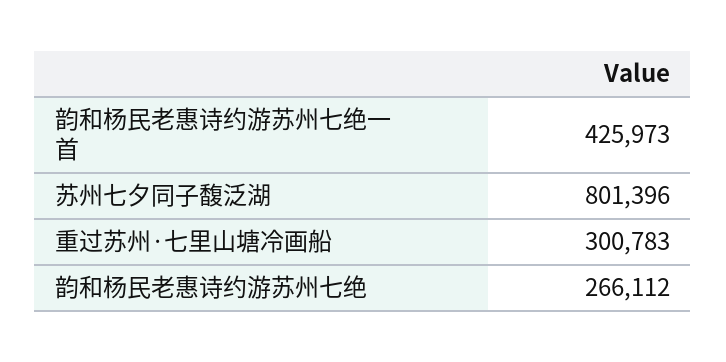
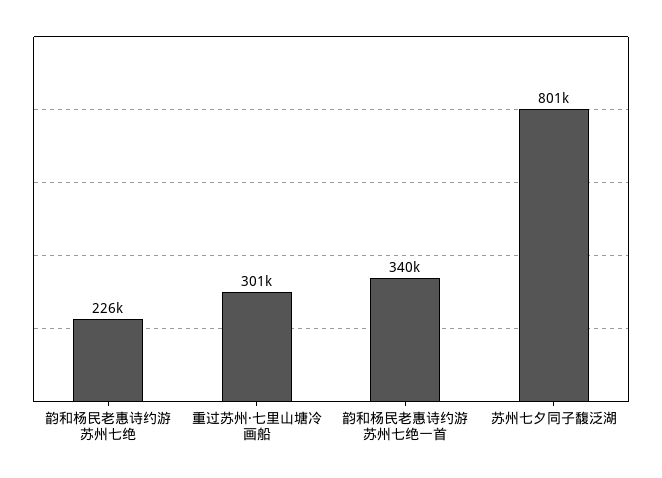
  {
-   "韵和杨民老惠诗约游苏州七绝一首": 425973,
+   "韵和杨民老惠诗约游苏州七绝一首": 340000,
    "苏州七夕同子馥泛湖": 801396,
    "重过苏州·七里山塘冷画船": 300783,
-   "韵和杨民老惠诗约游苏州七绝": 266112
+   "韵和杨民老惠诗约游苏州七绝": 226000
  }

